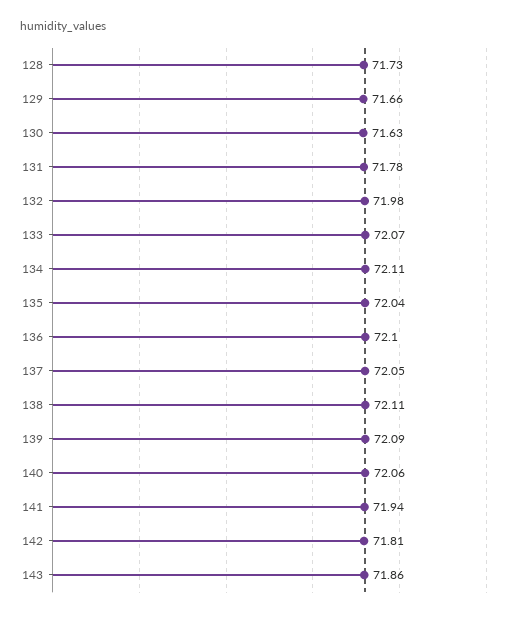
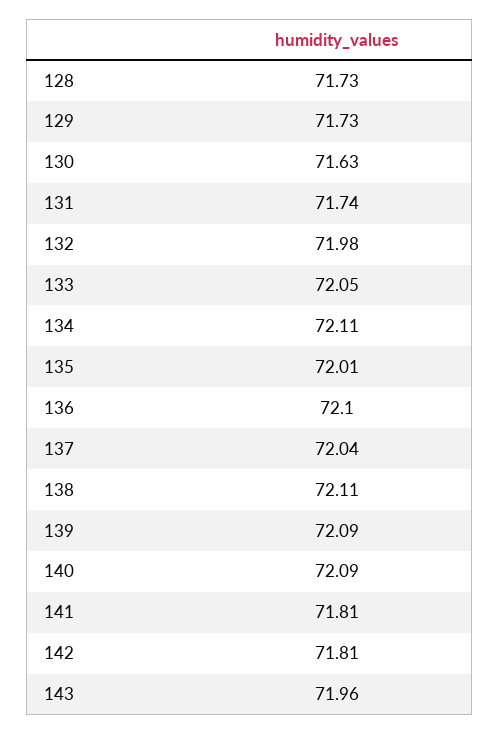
  {
    "128": 71.73,
-   "129": 71.66,
+   "129": 71.73,
    "130": 71.63,
-   "131": 71.78,
+   "131": 71.74,
    "132": 71.98,
-   "133": 72.07,
+   "133": 72.05,
    "134": 72.11,
-   "135": 72.04,
+   "135": 72.01,
    "136": 72.1,
-   "137": 72.05,
+   "137": 72.04,
    "138": 72.11,
    "139": 72.09,
-   "140": 72.06,
+   "140": 72.09,
-   "141": 71.94,
+   "141": 71.81,
    "142": 71.81,
-   "143": 71.86
+   "143": 71.96
  }

